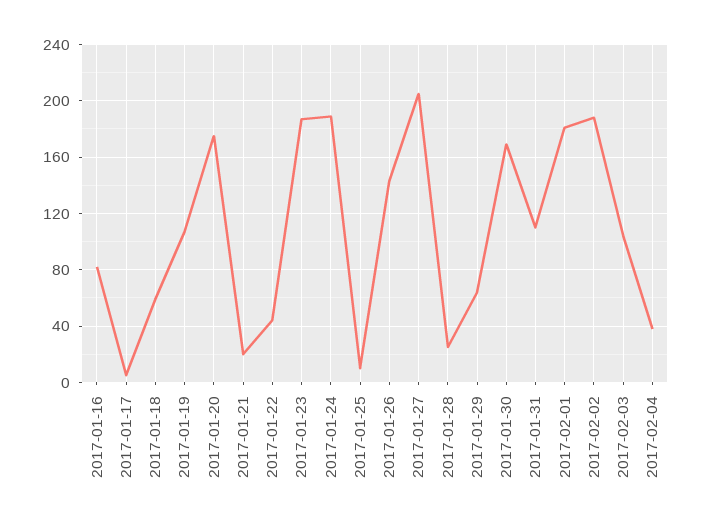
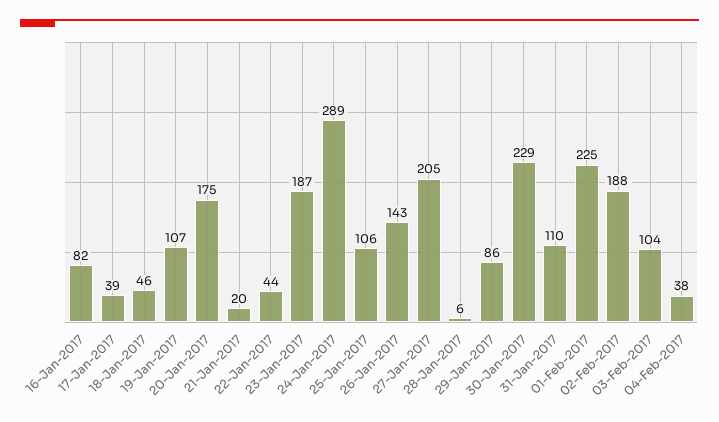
  {
    "2017-01-16": 82,
-   "2017-01-17": 5,
+   "2017-01-17": 39,
-   "2017-01-18": 60,
+   "2017-01-18": 46,
    "2017-01-19": 107,
    "2017-01-20": 175,
    "2017-01-21": 20,
    "2017-01-22": 44,
    "2017-01-23": 187,
-   "2017-01-24": 190,
+   "2017-01-24": 289,
-   "2017-01-25": 10,
+   "2017-01-25": 106,
    "2017-01-26": 143,
    "2017-01-27": 205,
-   "2017-01-28": 25,
+   "2017-01-28": 6,
-   "2017-01-29": 65,
+   "2017-01-29": 86,
-   "2017-01-30": 170,
+   "2017-01-30": 229,
    "2017-01-31": 110,
-   "2017-02-01": 180,
+   "2017-02-01": 225,
    "2017-02-02": 188,
    "2017-02-03": 104,
    "2017-02-04": 38
  }

